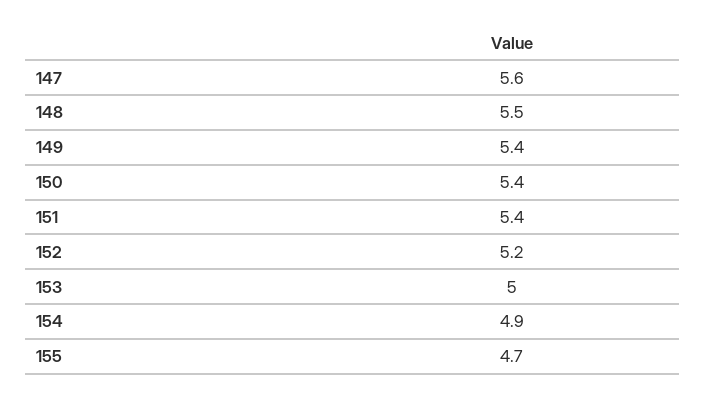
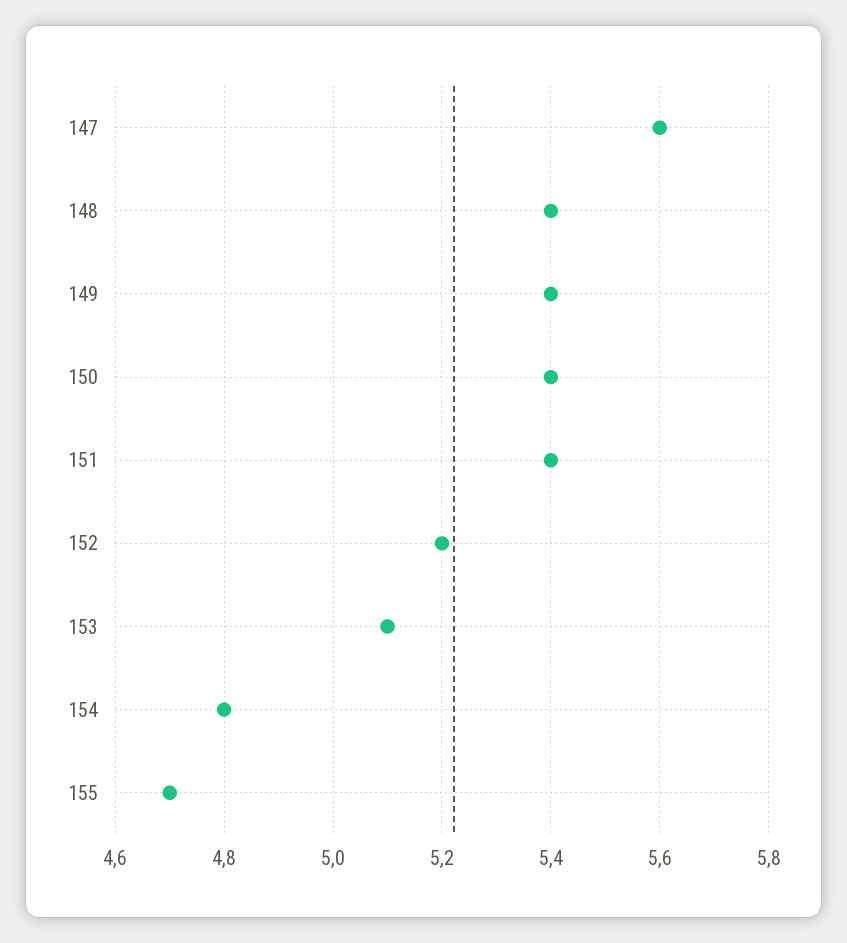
  {
    "147": 5.6,
-   "148": 5.5,
+   "148": 5.4,
    "149": 5.4,
    "150": 5.4,
    "151": 5.4,
    "152": 5.2,
-   "153": 5,
+   "153": 5.1,
-   "154": 4.9,
+   "154": 4.8,
    "155": 4.7
  }

